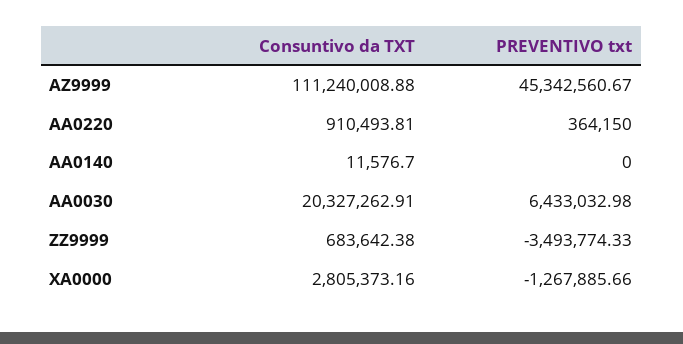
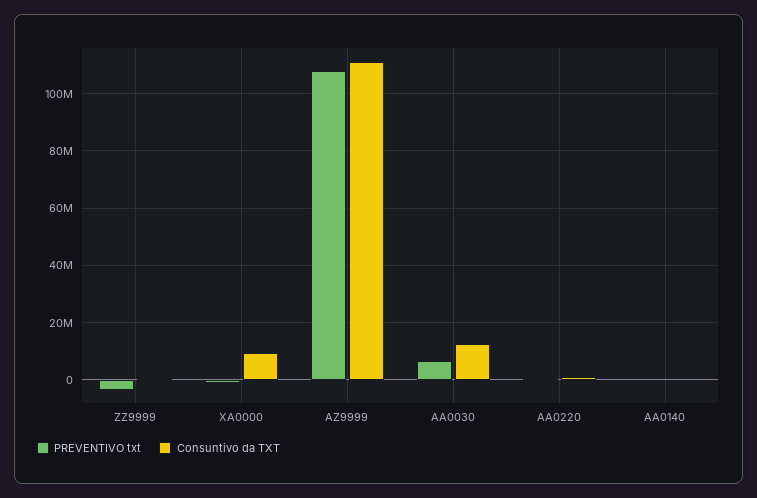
  {
    "Consuntivo da TXT": {
      "AZ9999": 111240008.88,
      "AA0220": 910493.81,
      "AA0140": 11576.7,
-     "AA0030": 20327262.91,
+     "AA0030": 12500000,
      "ZZ9999": 683642.38,
-     "XA0000": 2805373.16
+     "XA0000": 10000000
    },
    "PREVENTIVO txt": {
-     "AZ9999": 45342560.67,
+     "AZ9999": 107500000,
      "AA0220": 364150,
      "AA0140": 0,
      "AA0030": 6433032.98,
      "ZZ9999": -3493774.33,
      "XA0000": -1267885.66
    }
  }

